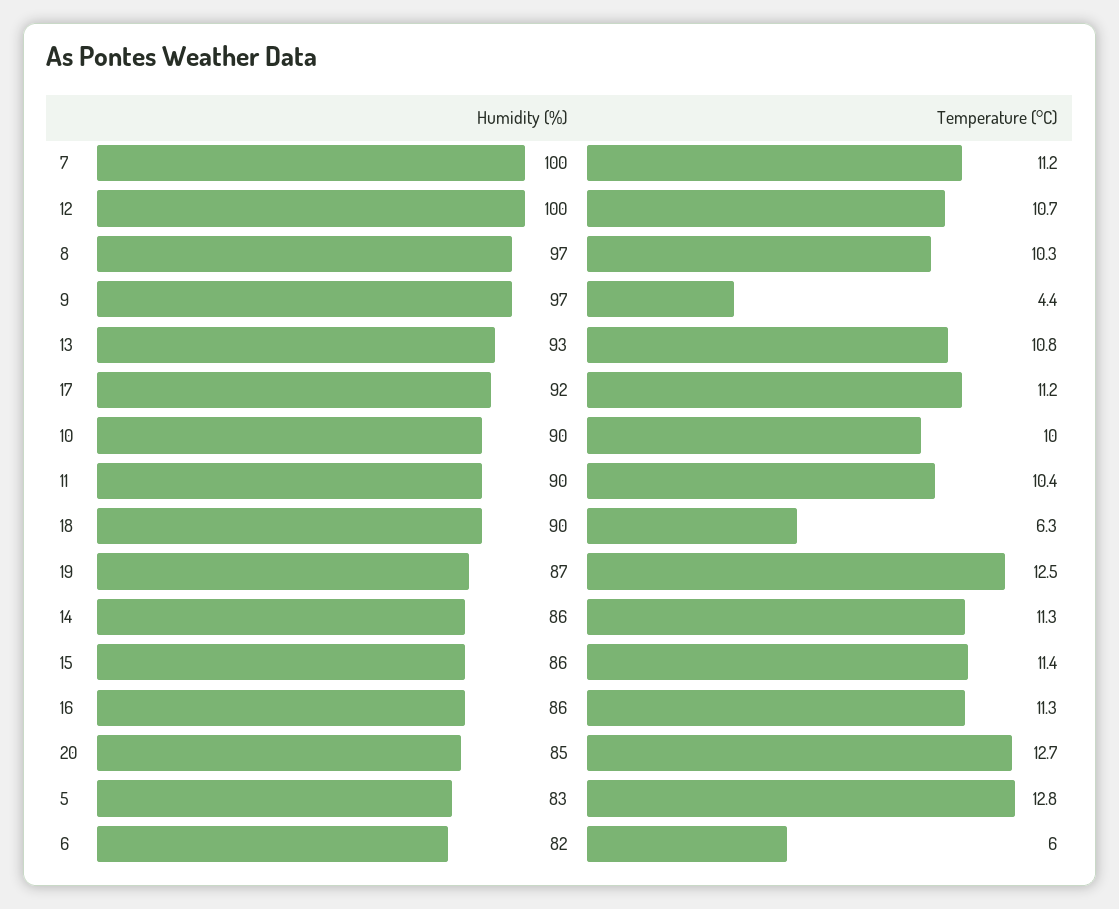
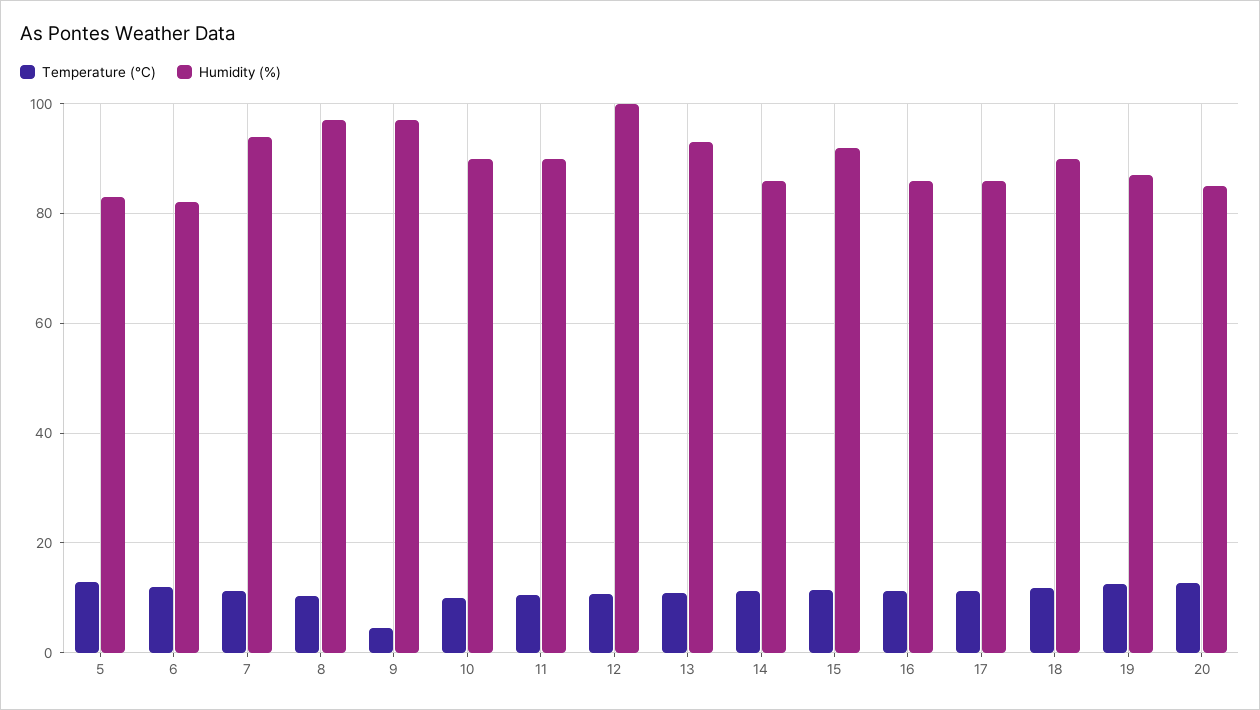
  {
    "Humidity (%)": {
-     "7": 100,
+     "7": 94,
      "12": 100,
      "8": 97,
      "9": 97,
      "13": 93,
-     "17": 92,
+     "17": 86,
      "10": 90,
      "11": 90,
      "18": 90,
      "19": 87,
      "14": 86,
-     "15": 86,
+     "15": 92,
      "16": 86,
      "20": 85,
      "5": 83,
      "6": 82
    },
    "Temperature (°C)": {
      "7": 11.2,
      "12": 10.7,
      "8": 10.3,
      "9": 4.4,
      "13": 10.8,
      "17": 11.2,
      "10": 10,
      "11": 10.4,
-     "18": 6.3,
+     "18": 12,
      "19": 12.5,
      "14": 11.3,
      "15": 11.4,
      "16": 11.3,
      "20": 12.7,
      "5": 12.8,
-     "6": 6
+     "6": 12
    }
  }

